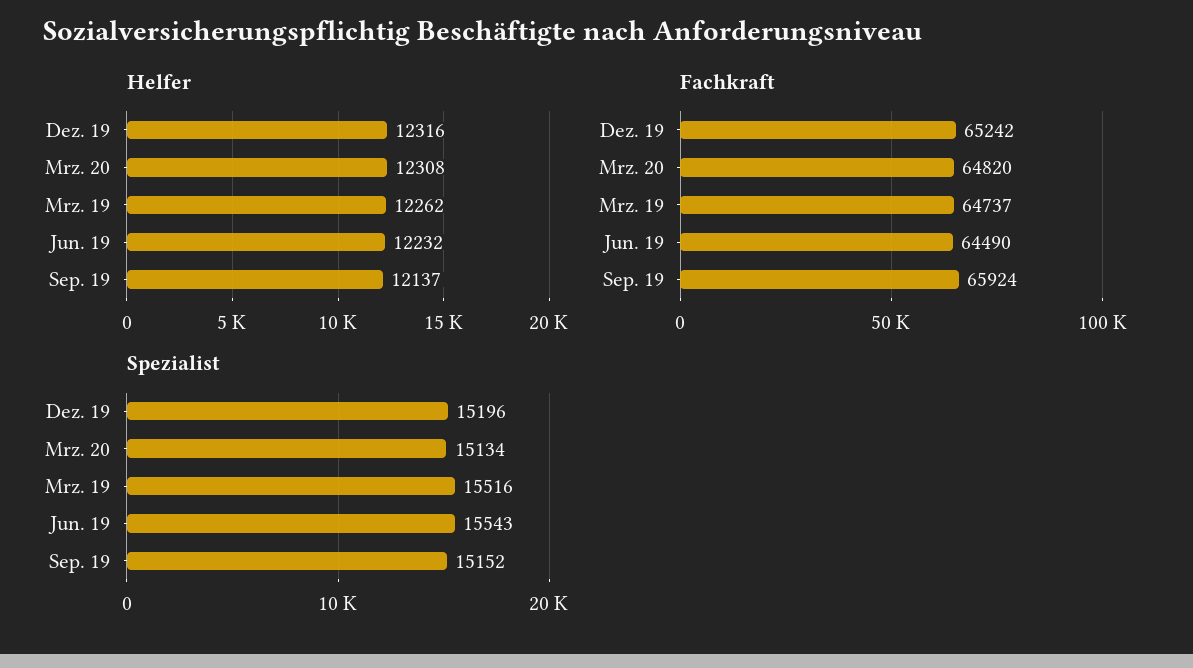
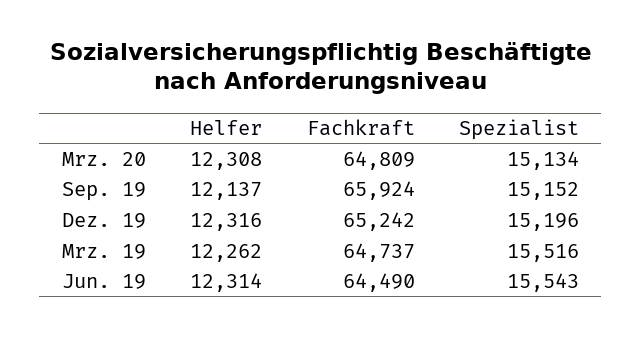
  {
    "Helfer": {
      "Dez. 19": 12316,
      "Mrz. 20": 12308,
      "Mrz. 19": 12262,
-     "Jun. 19": 12232,
+     "Jun. 19": 12314,
      "Sep. 19": 12137
    },
    "Fachkraft": {
      "Dez. 19": 65242,
-     "Mrz. 20": 64820,
+     "Mrz. 20": 64809,
      "Mrz. 19": 64737,
      "Jun. 19": 64490,
      "Sep. 19": 65924
    },
    "Spezialist": {
      "Dez. 19": 15196,
      "Mrz. 20": 15134,
      "Mrz. 19": 15516,
      "Jun. 19": 15543,
      "Sep. 19": 15152
    }
  }

